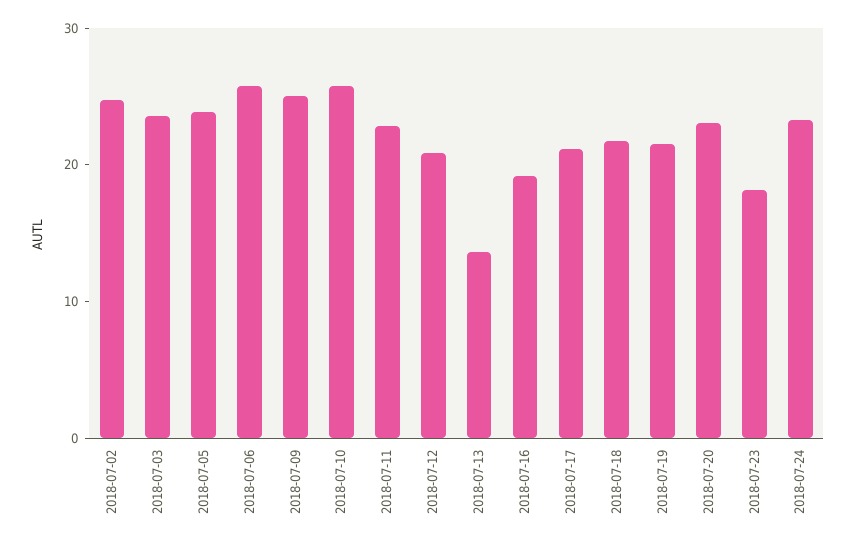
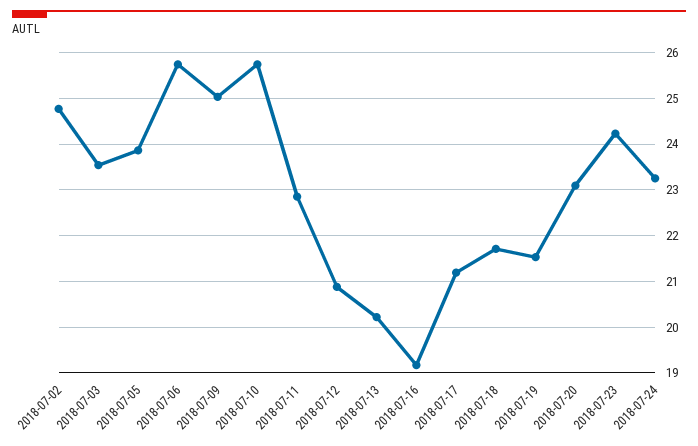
  {
    "2018-07-02": 24.8,
    "2018-07-03": 23.6,
    "2018-07-05": 23.8,
    "2018-07-06": 25.8,
    "2018-07-09": 25,
    "2018-07-10": 25.8,
    "2018-07-11": 22.8,
    "2018-07-12": 20.8,
-   "2018-07-13": 14,
+   "2018-07-13": 20.2,
    "2018-07-16": 19.2,
    "2018-07-17": 21.2,
    "2018-07-18": 21.8,
    "2018-07-19": 21.6,
    "2018-07-20": 23,
-   "2018-07-23": 18,
+   "2018-07-23": 24.2,
    "2018-07-24": 23.2
  }

